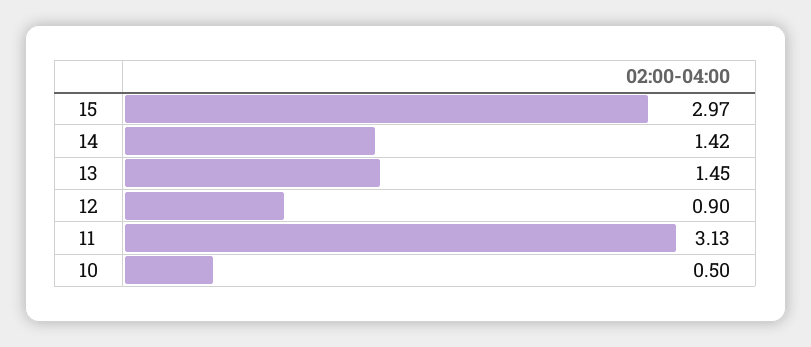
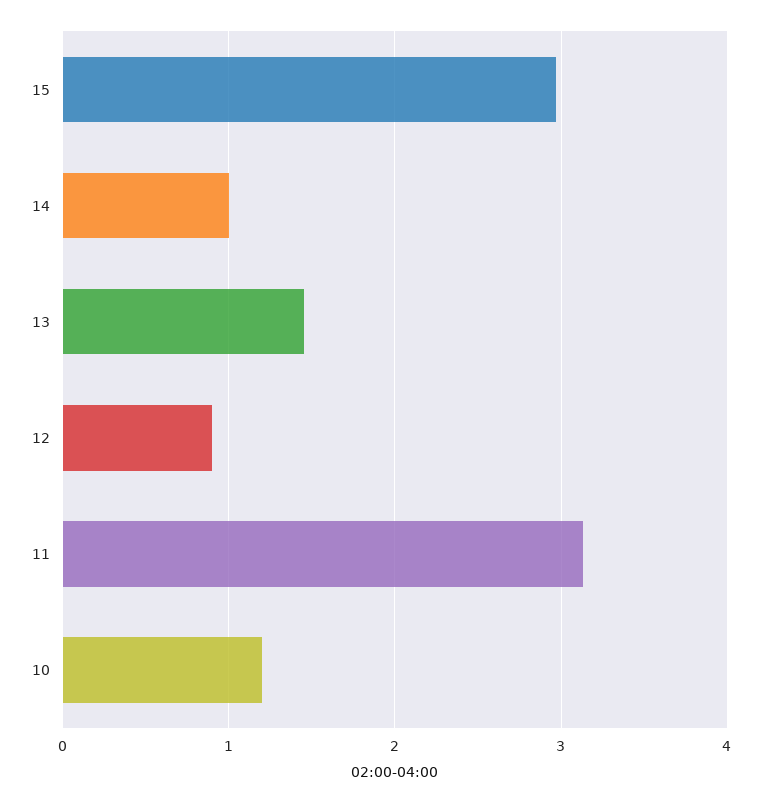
  {
    "15": 2.97,
-   "14": 1.42,
+   "14": 1,
    "13": 1.45,
    "12": 0.9,
    "11": 3.13,
-   "10": 0.5
+   "10": 1.2
  }

